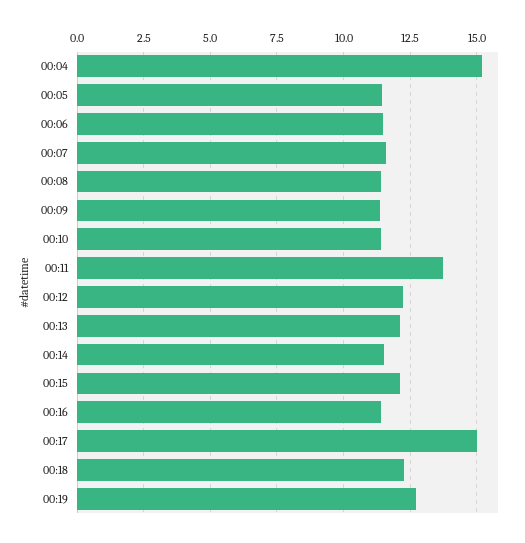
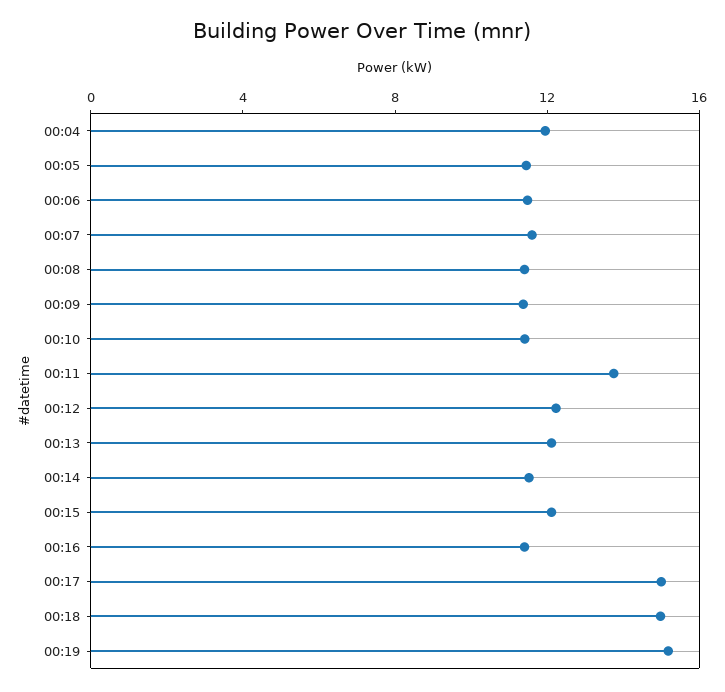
  {
-   "00:04": 15.25,
+   "00:04": 12,
    "00:05": 11.5,
    "00:06": 11.5,
    "00:07": 11.5,
    "00:08": 11.5,
    "00:09": 11.25,
    "00:10": 11.5,
    "00:11": 13.75,
    "00:12": 12.25,
    "00:13": 12,
    "00:14": 11.5,
    "00:15": 12,
    "00:16": 11.5,
    "00:17": 15,
-   "00:18": 12.25,
+   "00:18": 15,
-   "00:19": 12.75
+   "00:19": 15
  }

